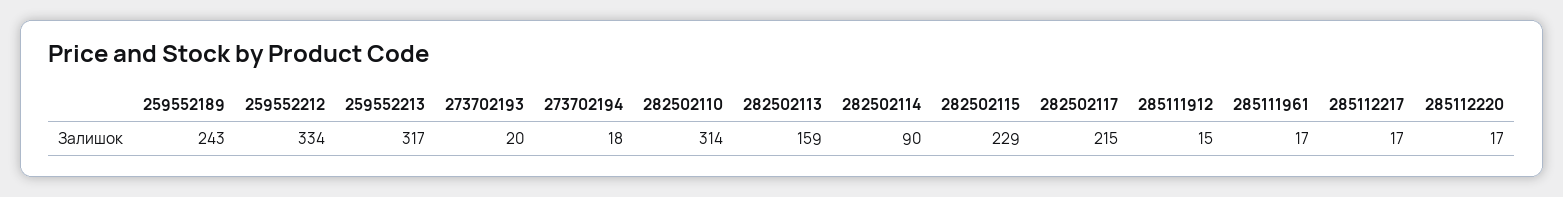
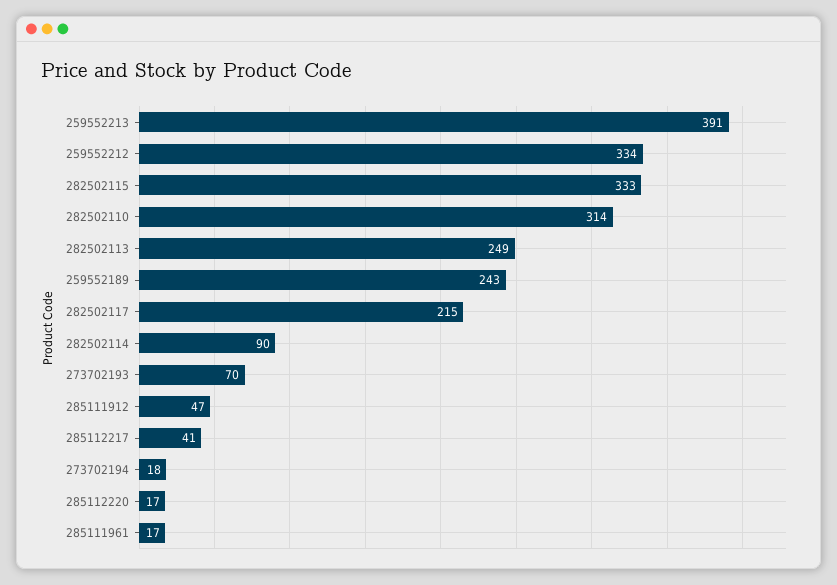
  {
    "259552189": 243,
    "259552212": 334,
-   "259552213": 317,
+   "259552213": 391,
-   "273702193": 20,
+   "273702193": 70,
    "273702194": 18,
    "282502110": 314,
-   "282502113": 159,
+   "282502113": 249,
    "282502114": 90,
-   "282502115": 229,
+   "282502115": 333,
    "282502117": 215,
-   "285111912": 15,
+   "285111912": 47,
    "285111961": 17,
-   "285112217": 17,
+   "285112217": 41,
    "285112220": 17
  }

